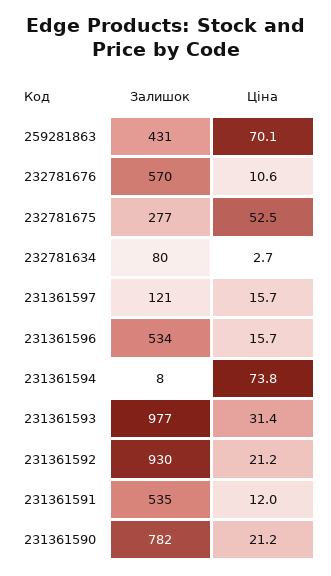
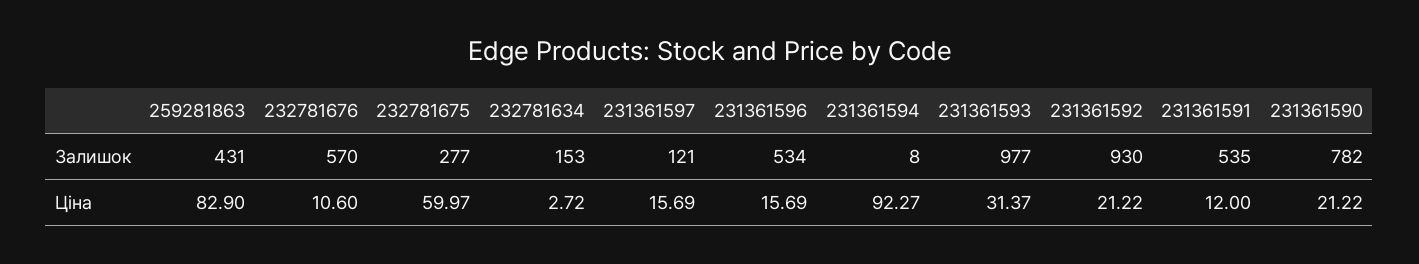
  {
    "Залишок": {
      "259281863": 431,
      "232781676": 570,
      "232781675": 277,
-     "232781634": 80,
+     "232781634": 153,
      "231361597": 121,
      "231361596": 534,
      "231361594": 8,
      "231361593": 977,
      "231361592": 930,
      "231361591": 535,
      "231361590": 782
    },
    "Ціна": {
-     "259281863": 70.1,
+     "259281863": 82.9,
      "232781676": 10.6,
-     "232781675": 52.5,
+     "232781675": 59.97,
      "232781634": 2.72,
      "231361597": 15.69,
      "231361596": 15.69,
-     "231361594": 73.8,
+     "231361594": 92.27,
      "231361593": 31.37,
      "231361592": 21.22,
      "231361591": 12,
      "231361590": 21.22
    }
  }

